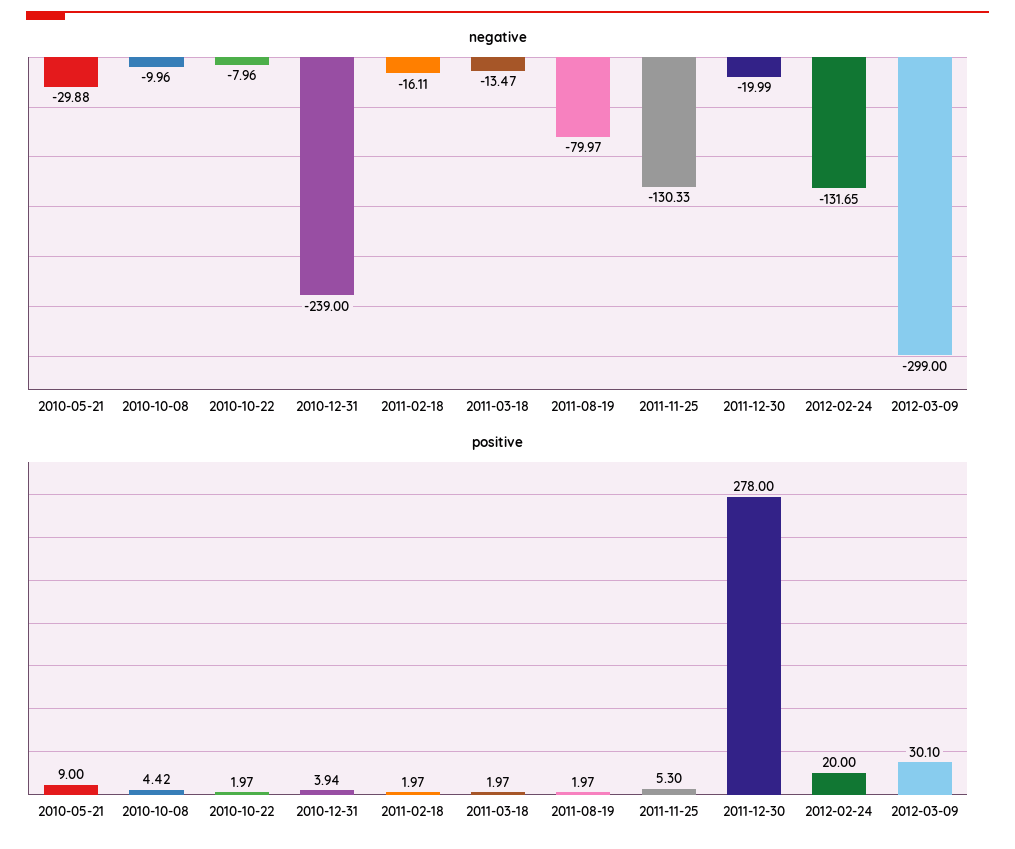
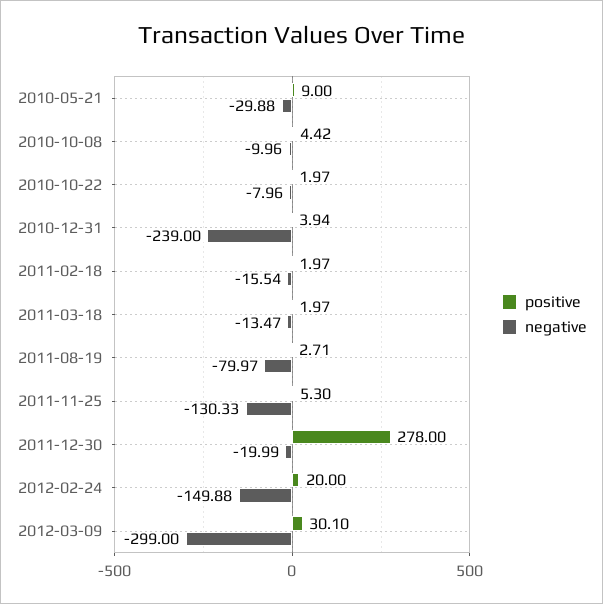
  {
    "negative": {
      "2010-05-21": -29.88,
      "2010-10-08": -9.96,
      "2010-10-22": -7.96,
      "2010-12-31": -239,
-     "2011-02-18": -16.11,
+     "2011-02-18": -15.54,
      "2011-03-18": -13.47,
      "2011-08-19": -79.97,
      "2011-11-25": -130.33,
      "2011-12-30": -19.99,
-     "2012-02-24": -131.65,
+     "2012-02-24": -149.88,
      "2012-03-09": -299
    },
    "positive": {
      "2010-05-21": 9,
      "2010-10-08": 4.42,
      "2010-10-22": 1.97,
      "2010-12-31": 3.94,
      "2011-02-18": 1.97,
      "2011-03-18": 1.97,
-     "2011-08-19": 1.97,
+     "2011-08-19": 2.71,
      "2011-11-25": 5.3,
      "2011-12-30": 278,
      "2012-02-24": 20,
      "2012-03-09": 30.1
    }
  }

